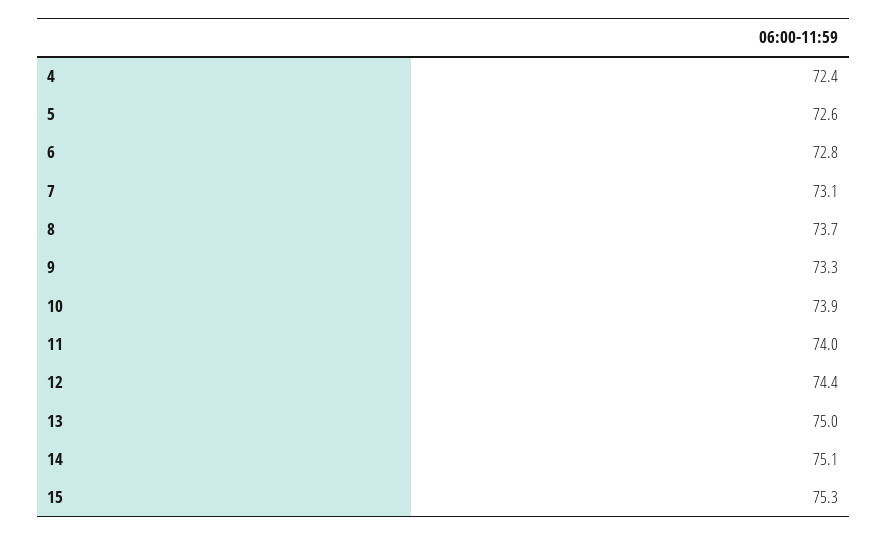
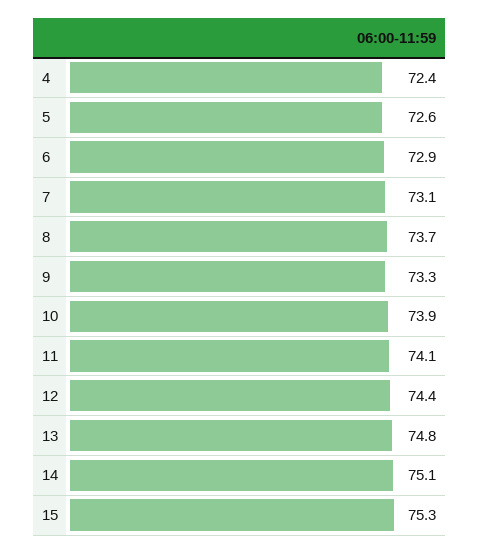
  {
    "4": 72.4,
    "5": 72.6,
-   "6": 72.8,
+   "6": 72.9,
    "7": 73.1,
    "8": 73.7,
    "9": 73.3,
    "10": 73.9,
-   "11": 74,
+   "11": 74.1,
    "12": 74.4,
-   "13": 75,
+   "13": 74.8,
    "14": 75.1,
    "15": 75.3
  }

